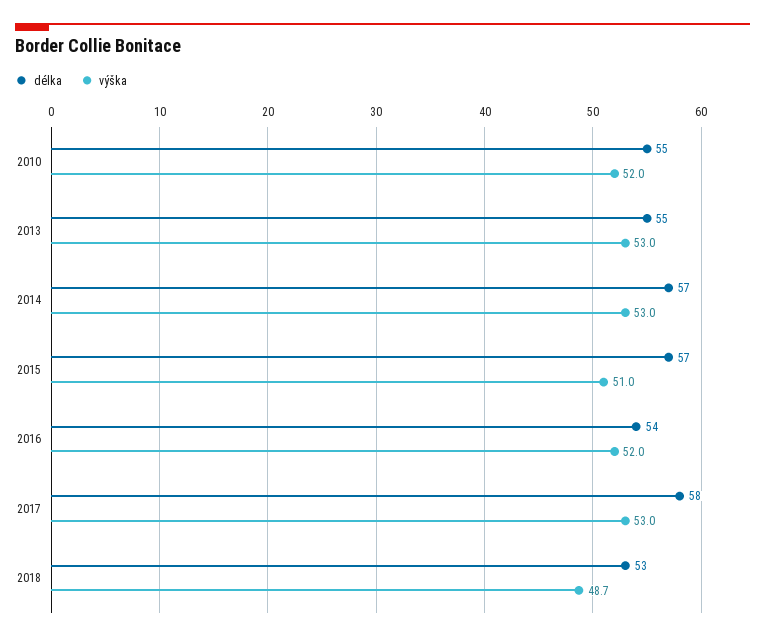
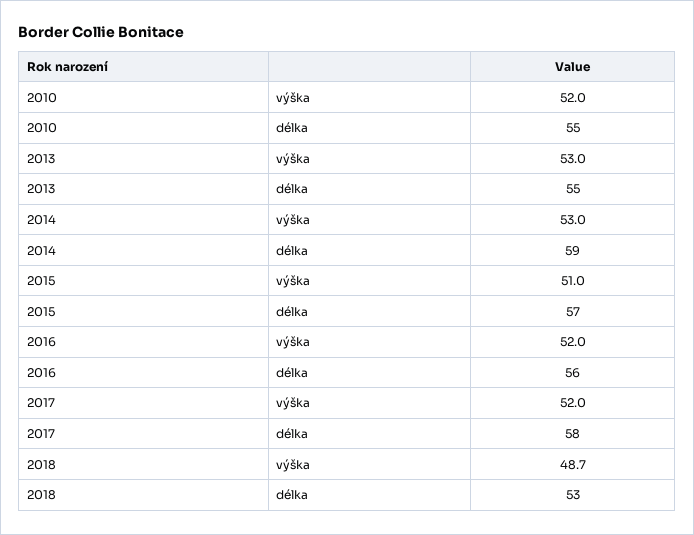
  {
    "délka": {
      "2010": 55,
      "2013": 55,
-     "2014": 57,
+     "2014": 59,
      "2015": 57,
-     "2016": 54,
+     "2016": 56,
      "2017": 58,
      "2018": 53
    },
    "výška": {
      "2010": 52,
      "2013": 53,
      "2014": 53,
      "2015": 51,
      "2016": 52,
-     "2017": 53,
+     "2017": 52,
      "2018": 48.7
    }
  }

